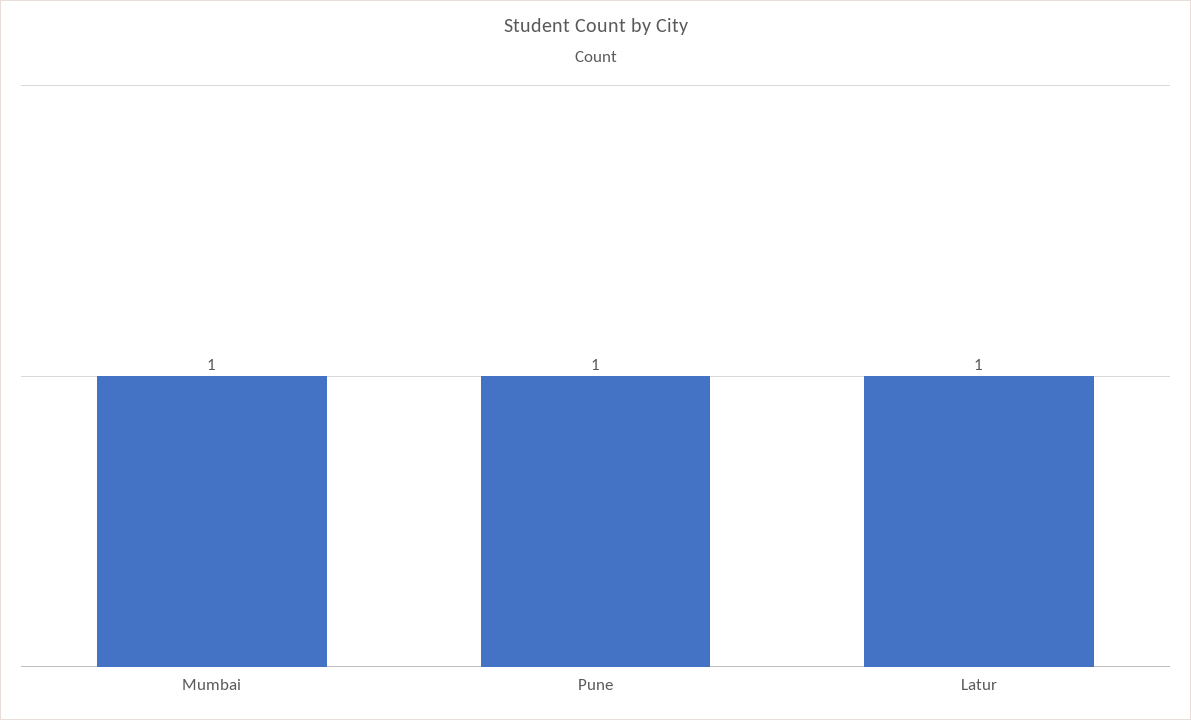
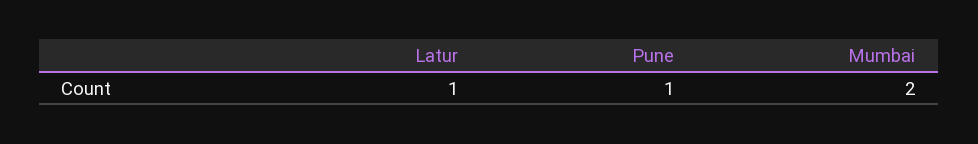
  {
-   "Mumbai": 1,
+   "Mumbai": 2,
    "Pune": 1,
    "Latur": 1
  }

